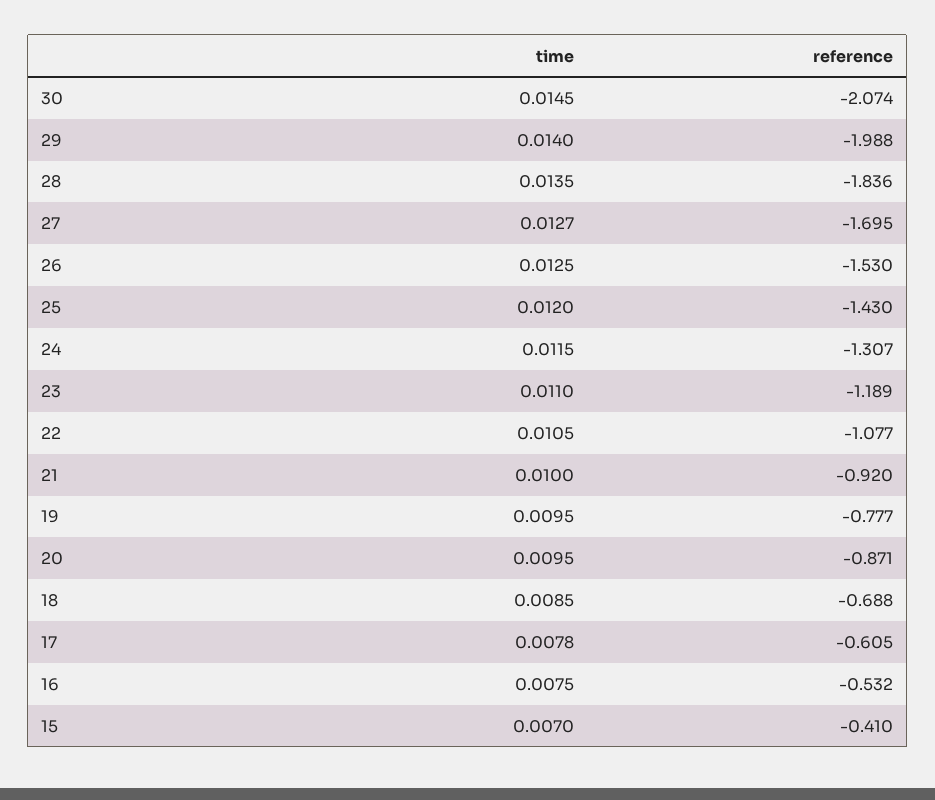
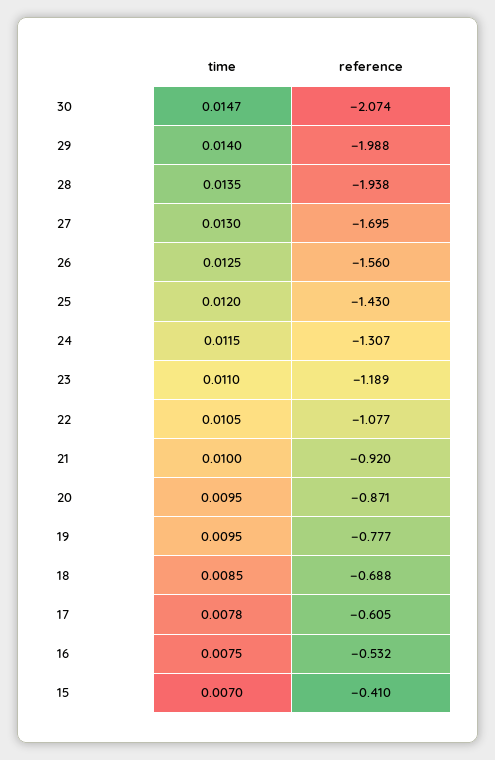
  {
    "time": {
-     "30": 0.0145,
+     "30": 0.0147,
      "29": 0.014,
      "28": 0.0135,
-     "27": 0.0127,
+     "27": 0.013,
      "26": 0.0125,
      "25": 0.012,
      "24": 0.0115,
      "23": 0.011,
      "22": 0.0105,
      "21": 0.01,
      "19": 0.0095,
      "20": 0.0095,
      "18": 0.0085,
      "17": 0.0078,
      "16": 0.0075,
      "15": 0.007
    },
    "reference": {
      "30": -2.074,
      "29": -1.988,
-     "28": -1.836,
+     "28": -1.938,
      "27": -1.695,
-     "26": -1.53,
+     "26": -1.56,
      "25": -1.43,
      "24": -1.307,
      "23": -1.189,
      "22": -1.077,
      "21": -0.92,
      "19": -0.777,
      "20": -0.871,
      "18": -0.688,
      "17": -0.605,
      "16": -0.532,
      "15": -0.41
    }
  }

